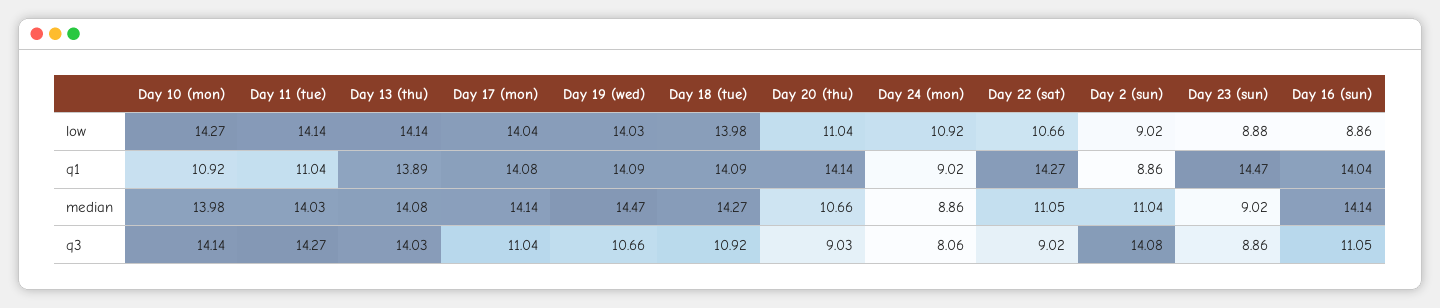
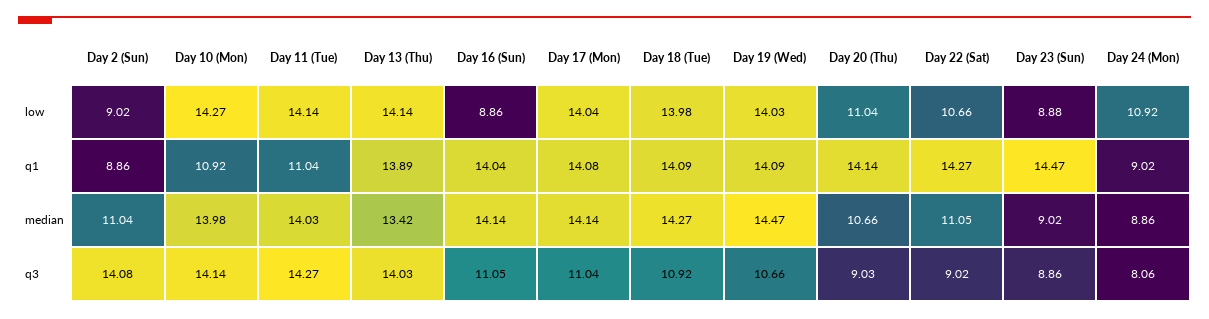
  {
    "Day 10 (mon)": {
      "low": 14.27,
      "q1": 10.92,
      "median": 13.98,
      "q3": 14.14
    },
    "Day 11 (tue)": {
      "low": 14.14,
      "q1": 11.04,
      "median": 14.03,
      "q3": 14.27
    },
    "Day 13 (thu)": {
      "low": 14.14,
      "q1": 13.89,
-     "median": 14.08,
+     "median": 13.42,
      "q3": 14.03
    },
    "Day 17 (mon)": {
      "low": 14.04,
      "q1": 14.08,
      "median": 14.14,
      "q3": 11.04
    },
    "Day 19 (wed)": {
      "low": 14.03,
      "q1": 14.09,
      "median": 14.47,
      "q3": 10.66
    },
    "Day 18 (tue)": {
      "low": 13.98,
      "q1": 14.09,
      "median": 14.27,
      "q3": 10.92
    },
    "Day 20 (thu)": {
      "low": 11.04,
      "q1": 14.14,
      "median": 10.66,
      "q3": 9.03
    },
    "Day 24 (mon)": {
      "low": 10.92,
      "q1": 9.02,
      "median": 8.86,
      "q3": 8.06
    },
    "Day 22 (sat)": {
      "low": 10.66,
      "q1": 14.27,
      "median": 11.05,
      "q3": 9.02
    },
    "Day 2 (sun)": {
      "low": 9.02,
      "q1": 8.86,
      "median": 11.04,
      "q3": 14.08
    },
    "Day 23 (sun)": {
      "low": 8.88,
      "q1": 14.47,
      "median": 9.02,
      "q3": 8.86
    },
    "Day 16 (sun)": {
      "low": 8.86,
      "q1": 14.04,
      "median": 14.14,
      "q3": 11.05
    }
  }

